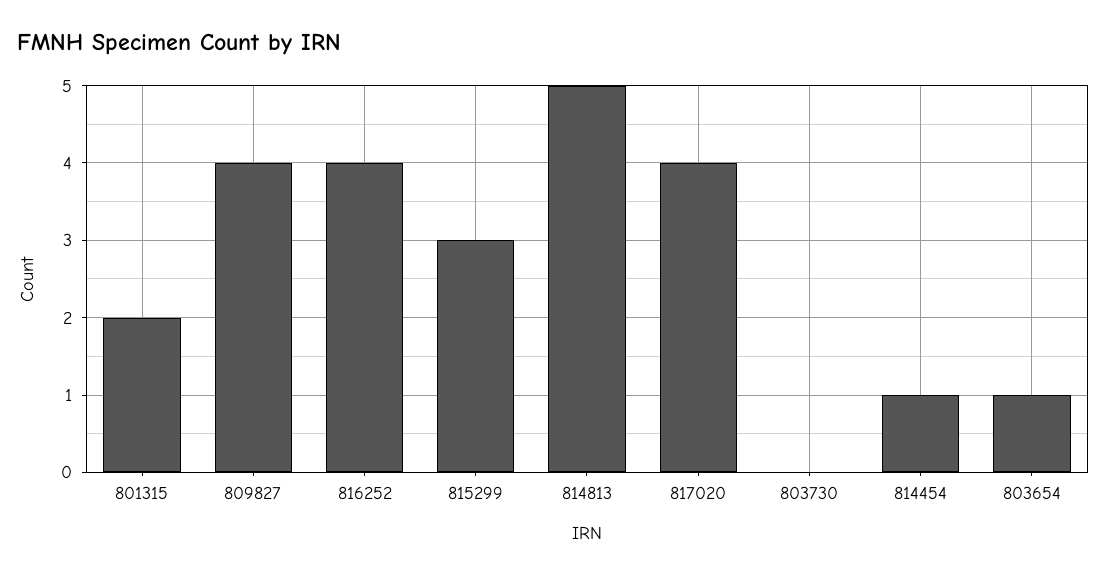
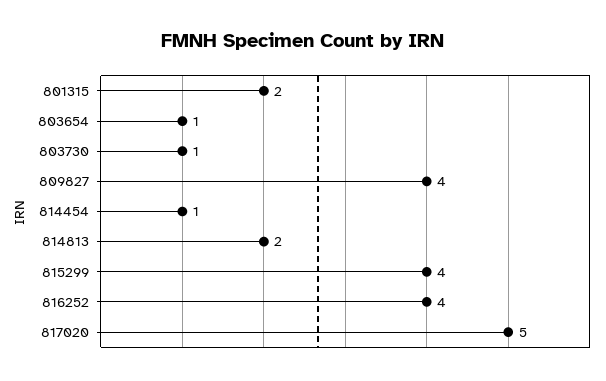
  {
    "801315": 2,
    "809827": 4,
    "816252": 4,
-   "815299": 3,
+   "815299": 4,
-   "814813": 5,
+   "814813": 2,
-   "817020": 4,
+   "817020": 5,
-   "803730": 0,
+   "803730": 1,
    "814454": 1,
    "803654": 1
  }

